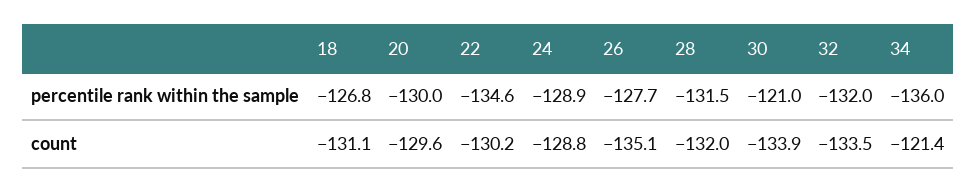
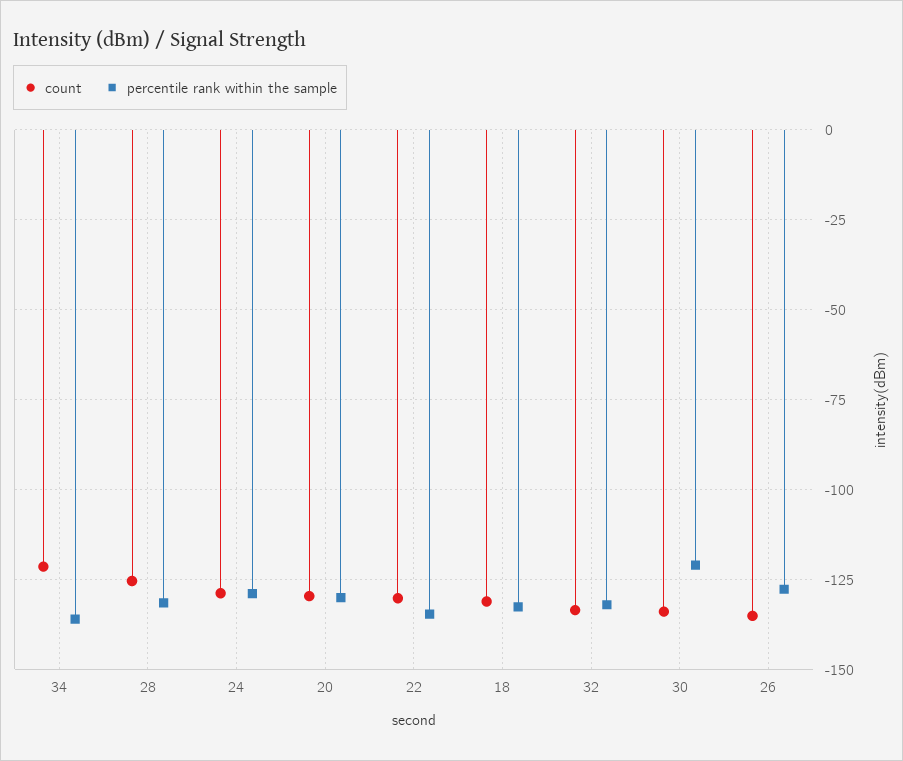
  {
    "percentile rank within the sample": {
-     "18": -126.8,
+     "18": -132.5,
      "20": -130,
      "22": -134.6,
      "24": -128.9,
      "26": -127.7,
      "28": -131.5,
      "30": -121,
      "32": -132,
      "34": -136
    },
    "count": {
      "18": -131.1,
      "20": -129.6,
      "22": -130.2,
      "24": -128.8,
      "26": -135.1,
-     "28": -132,
+     "28": -125,
      "30": -133.9,
      "32": -133.5,
      "34": -121.4
    }
  }

